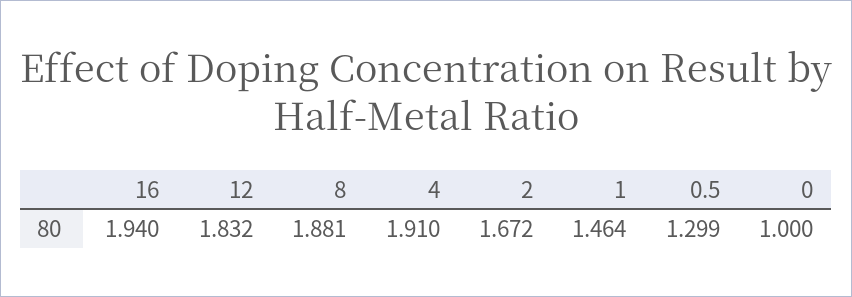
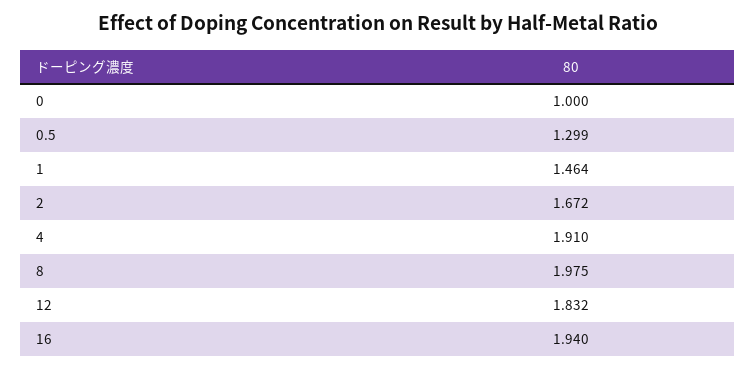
  {
    "16": 1.94,
    "12": 1.832,
-   "8": 1.881,
+   "8": 1.975,
    "4": 1.91,
    "2": 1.672,
    "1": 1.464,
    "0.5": 1.299,
    "0": 1
  }

